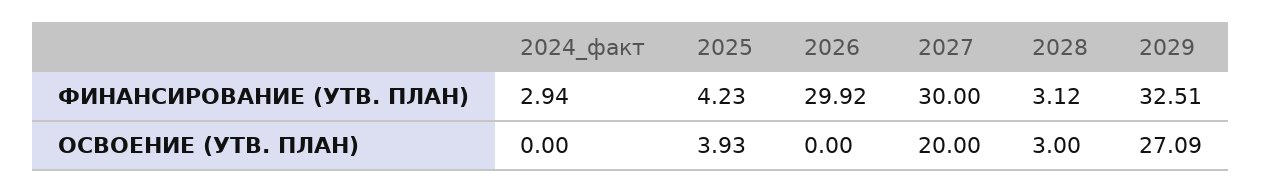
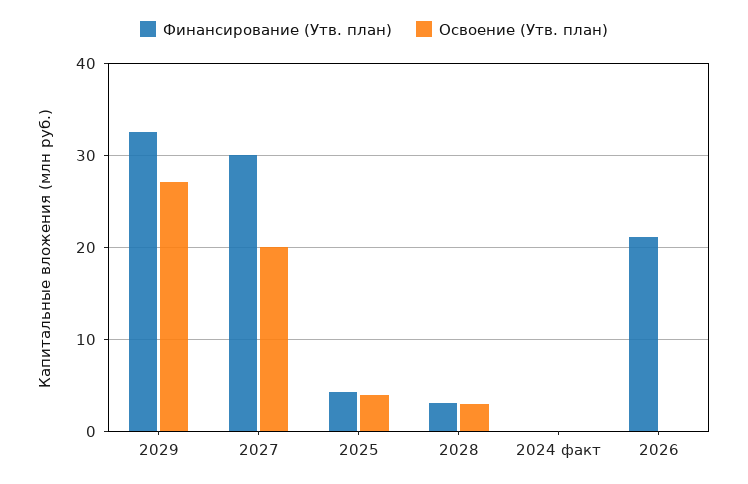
  {
    "ФИНАНСИРОВАНИЕ (УТВ. ПЛАН)": {
-     "2024_факт": 2.94,
+     "2024_факт": 0,
      "2025": 4.23,
-     "2026": 29.92,
+     "2026": 21,
      "2027": 30,
      "2028": 3.12,
      "2029": 32.51
    },
    "ОСВОЕНИЕ (УТВ. ПЛАН)": {
      "2024_факт": 0,
      "2025": 3.93,
      "2026": 0,
      "2027": 20,
      "2028": 3,
      "2029": 27.09
    }
  }

